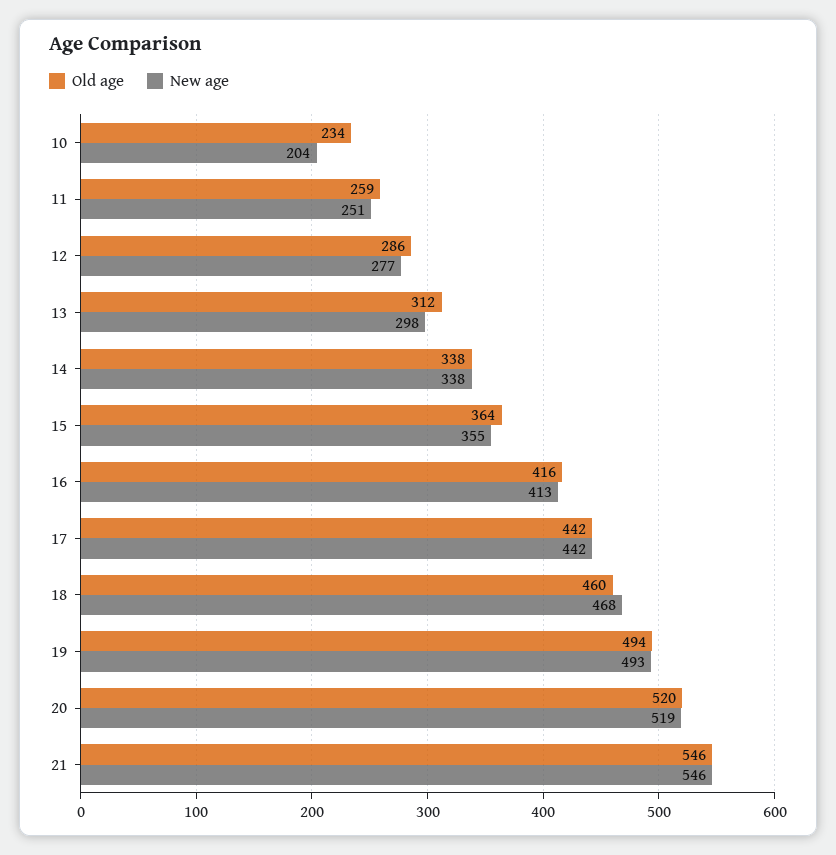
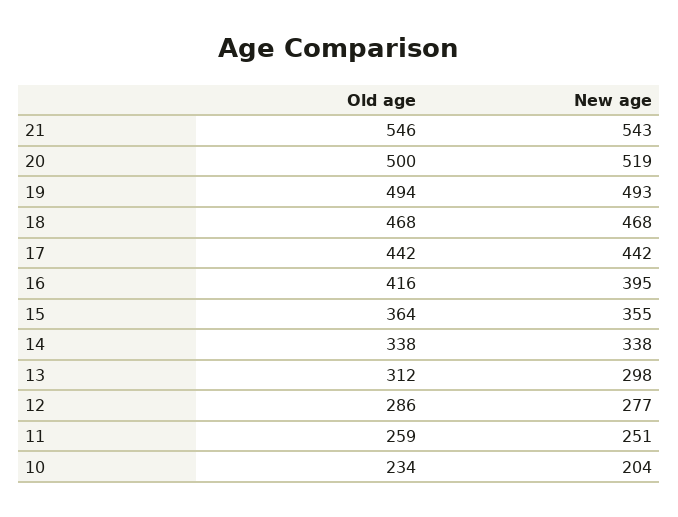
  {
    "Old age": {
      "10": 234,
      "11": 259,
      "12": 286,
      "13": 312,
      "14": 338,
      "15": 364,
      "16": 416,
      "17": 442,
-     "18": 460,
+     "18": 468,
      "19": 494,
-     "20": 520,
+     "20": 500,
      "21": 546
    },
    "New age": {
      "10": 204,
      "11": 251,
      "12": 277,
      "13": 298,
      "14": 338,
      "15": 355,
-     "16": 413,
+     "16": 395,
      "17": 442,
      "18": 468,
      "19": 493,
      "20": 519,
-     "21": 546
+     "21": 543
    }
  }

